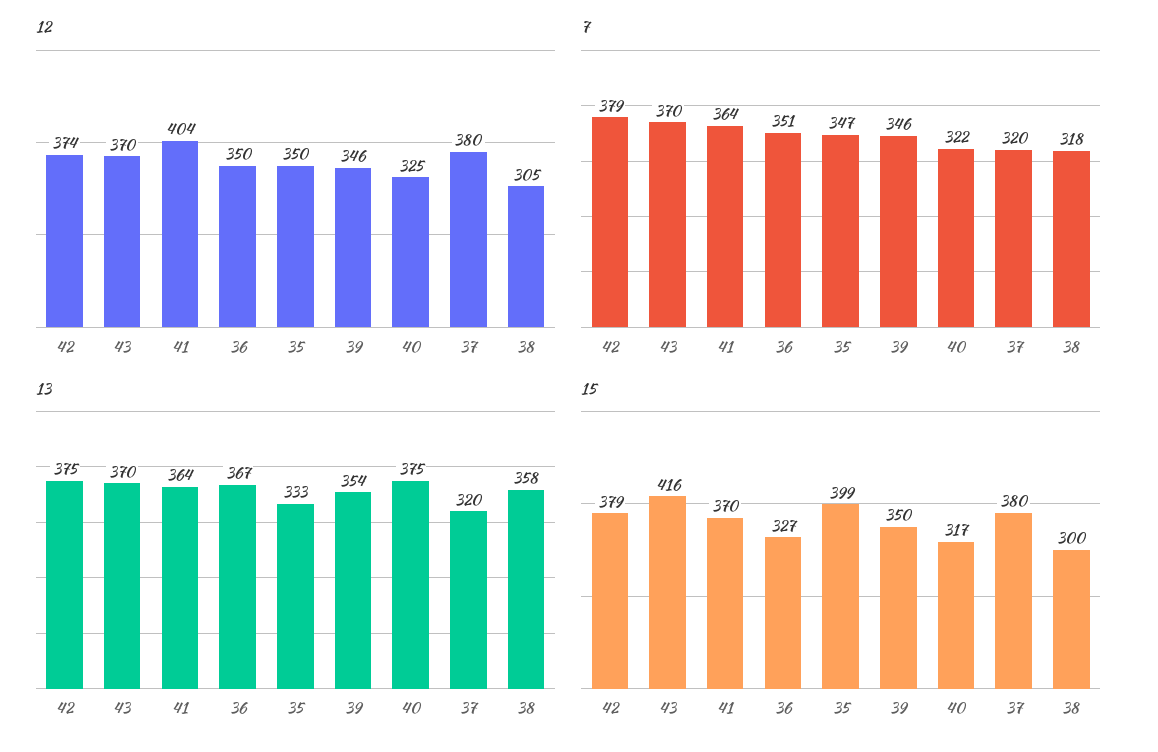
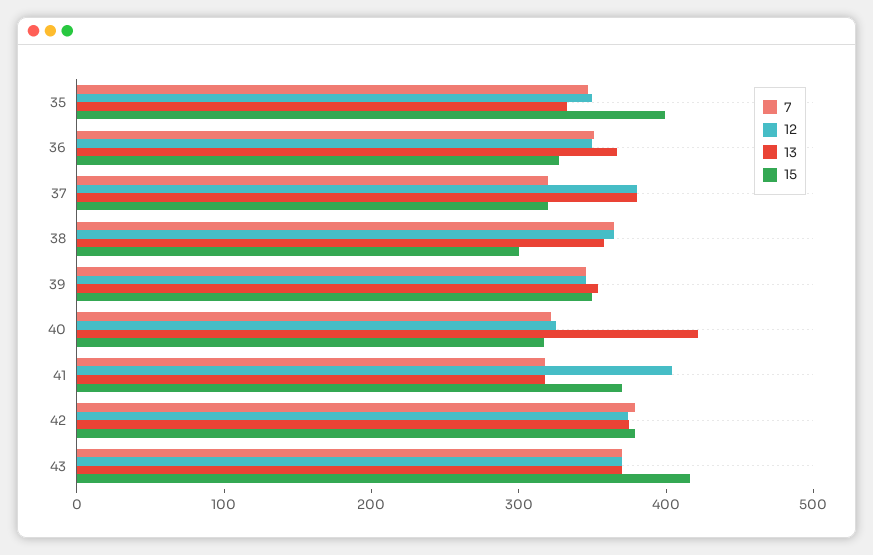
  {
    "12": {
      "42": 374,
      "43": 370,
      "41": 404,
      "36": 350,
      "35": 350,
      "39": 346,
      "40": 325,
      "37": 380,
-     "38": 305
+     "38": 360
    },
    "7": {
      "42": 379,
      "43": 370,
-     "41": 364,
+     "41": 320,
      "36": 351,
      "35": 347,
      "39": 346,
      "40": 322,
      "37": 320,
-     "38": 318
+     "38": 360
    },
    "13": {
      "42": 375,
      "43": 370,
-     "41": 364,
+     "41": 320,
      "36": 367,
      "35": 333,
      "39": 354,
-     "40": 375,
+     "40": 420,
-     "37": 320,
+     "37": 380,
      "38": 358
    },
    "15": {
      "42": 379,
      "43": 416,
      "41": 370,
      "36": 327,
      "35": 399,
      "39": 350,
      "40": 317,
-     "37": 380,
+     "37": 320,
      "38": 300
    }
  }

